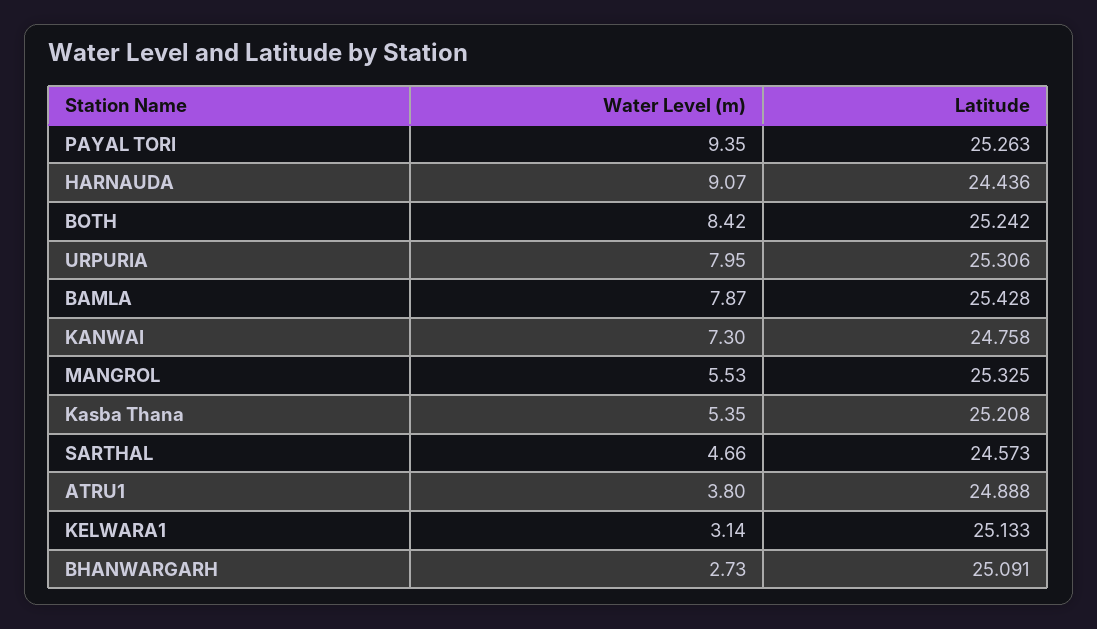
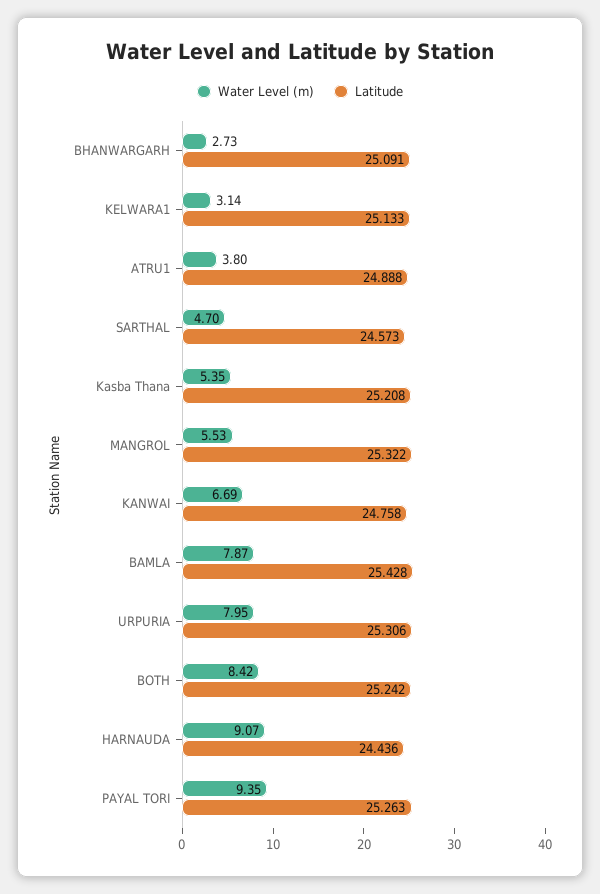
  {
    "Water Level (m)": {
      "PAYAL TORI": 9.35,
      "HARNAUDA": 9.07,
      "BOTH": 8.42,
      "URPURIA": 7.95,
      "BAMLA": 7.87,
-     "KANWAI": 7.3,
+     "KANWAI": 6.69,
      "MANGROL": 5.53,
      "Kasba Thana": 5.35,
-     "SARTHAL": 4.66,
+     "SARTHAL": 4.7,
      "ATRU1": 3.8,
      "KELWARA1": 3.14,
      "BHANWARGARH": 2.73
    },
    "Latitude": {
      "PAYAL TORI": 25.263,
      "HARNAUDA": 24.436,
      "BOTH": 25.242,
      "URPURIA": 25.306,
      "BAMLA": 25.428,
      "KANWAI": 24.758,
-     "MANGROL": 25.325,
+     "MANGROL": 25.322,
      "Kasba Thana": 25.208,
      "SARTHAL": 24.573,
      "ATRU1": 24.888,
      "KELWARA1": 25.133,
      "BHANWARGARH": 25.091
    }
  }

